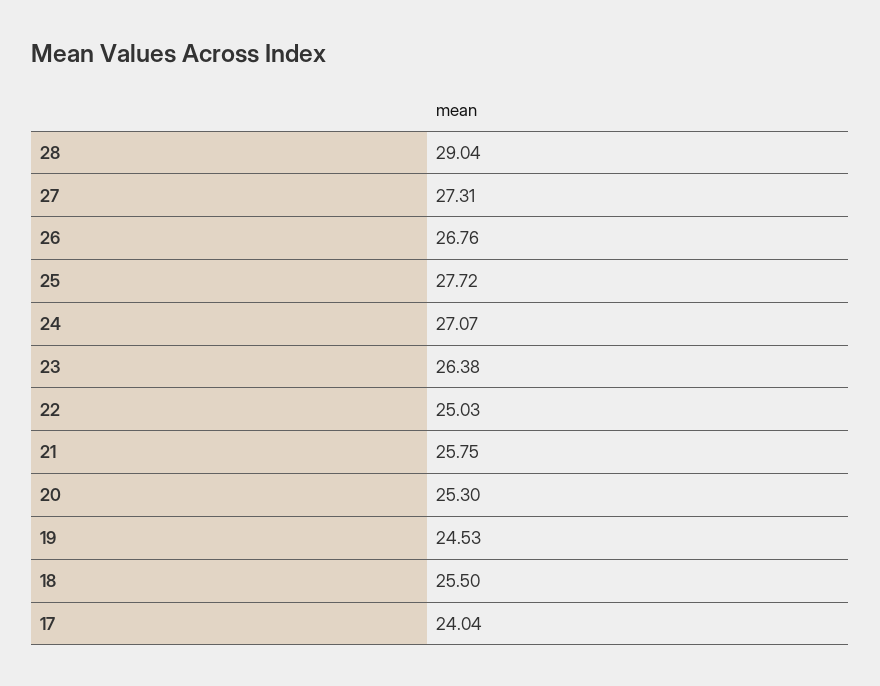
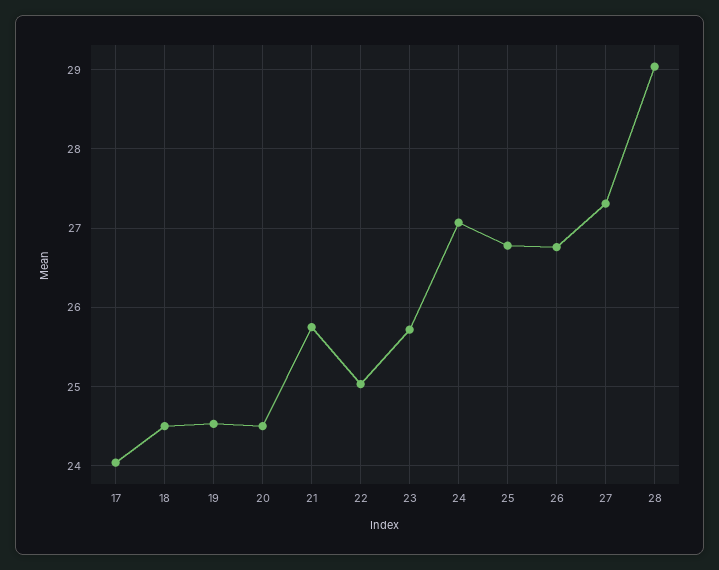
  {
    "28": 29.04,
    "27": 27.31,
    "26": 26.76,
-   "25": 27.72,
+   "25": 26.8,
    "24": 27.07,
-   "23": 26.38,
+   "23": 25.7,
    "22": 25.03,
    "21": 25.75,
-   "20": 25.3,
+   "20": 24.5,
    "19": 24.53,
-   "18": 25.5,
+   "18": 24.5,
    "17": 24.04
  }

